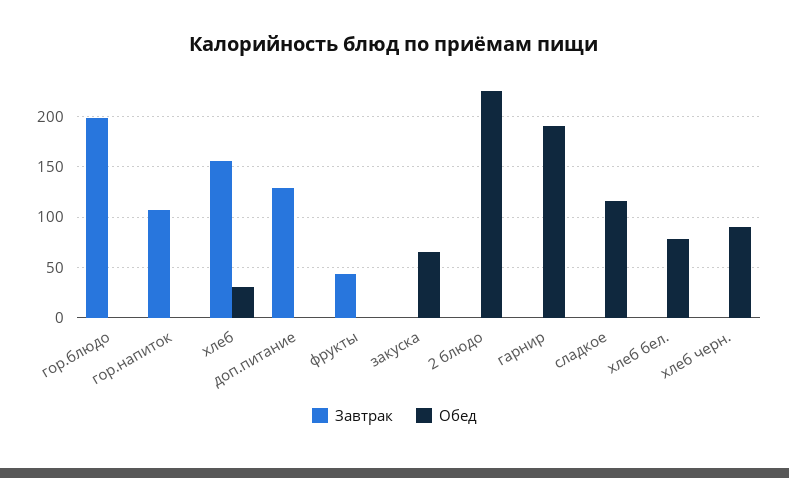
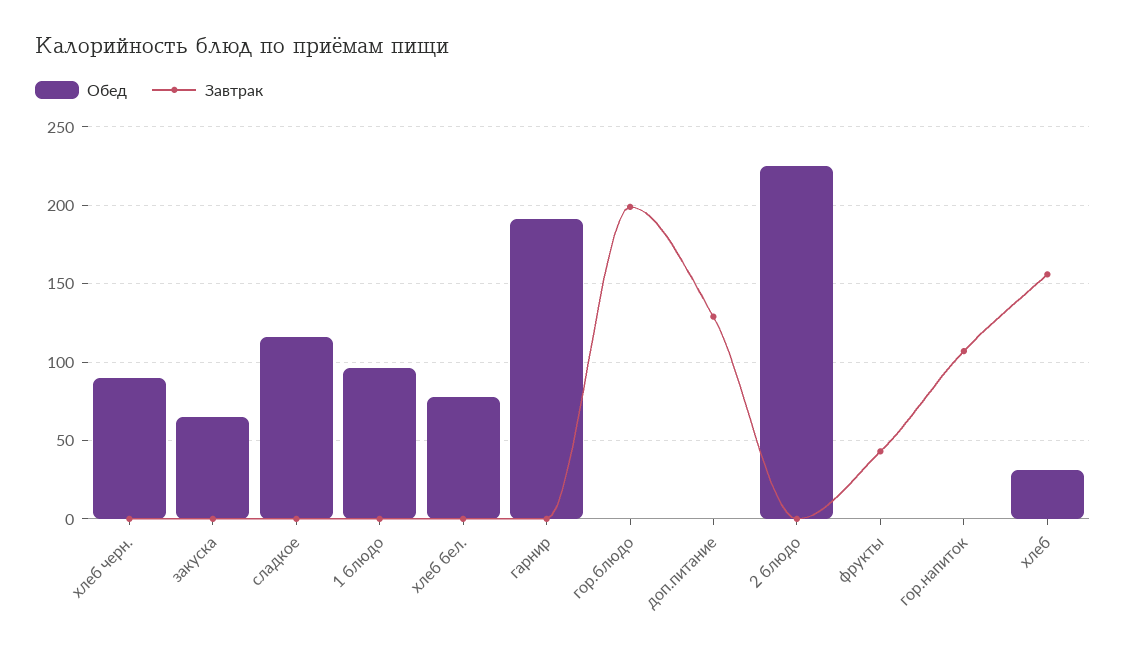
  {
    "Завтрак": {
      "гор.блюдо": 200,
      "гор.напиток": 105,
      "хлеб": 155,
      "доп.питание": 130,
      "фрукты": 45,
      "закуска": 0,
      "2 блюдо": 0,
      "гарнир": 0,
      "сладкое": 0,
      "хлеб бел.": 0,
-     "хлеб черн.": 0
+     "хлеб черн.": 0,
+     "1 блюдо": 0
    },
    "Обед": {
      "гор.блюдо": 0,
      "гор.напиток": 0,
      "хлеб": 30,
      "доп.питание": 0,
      "фрукты": 0,
      "закуска": 65,
      "2 блюдо": 225,
      "гарнир": 190,
      "сладкое": 115,
      "хлеб бел.": 80,
-     "хлеб черн.": 90
+     "хлеб черн.": 90,
+     "1 блюдо": 95
    }
  }

